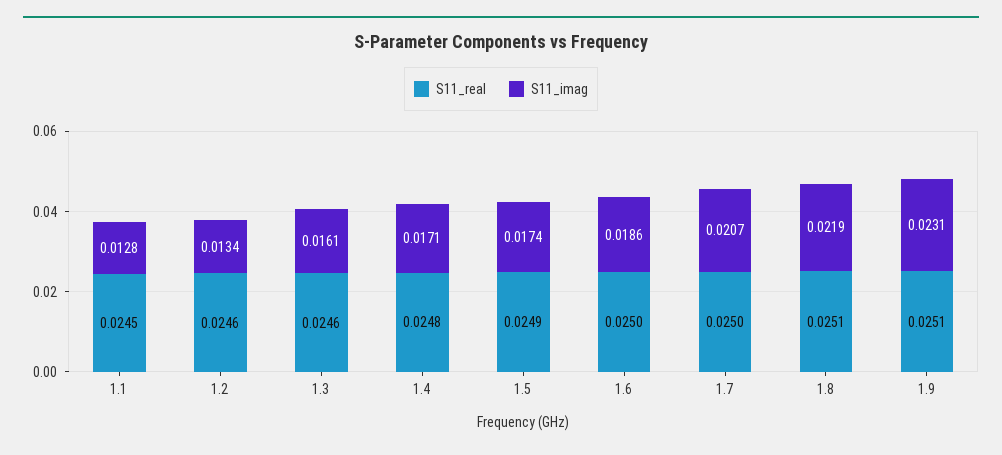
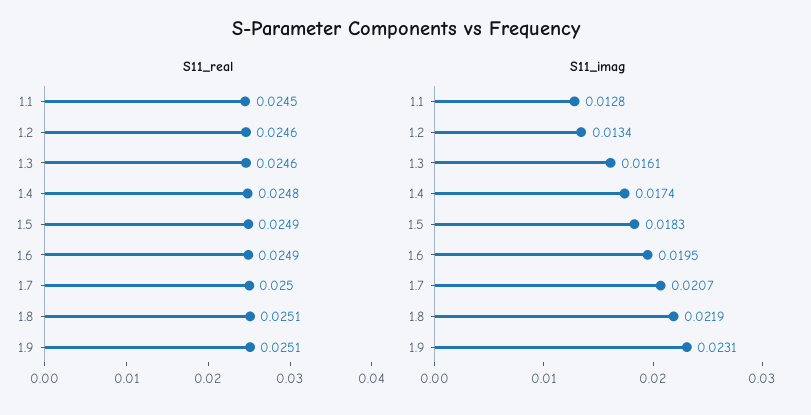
  {
    "S11_real": {
      "1.1": 0.0245,
      "1.2": 0.0246,
      "1.3": 0.0246,
      "1.4": 0.0248,
      "1.5": 0.0249,
-     "1.6": 0.025,
+     "1.6": 0.0249,
      "1.7": 0.025,
      "1.8": 0.0251,
      "1.9": 0.0251
    },
    "S11_imag": {
      "1.1": 0.0128,
      "1.2": 0.0134,
      "1.3": 0.0161,
-     "1.4": 0.0171,
+     "1.4": 0.0174,
-     "1.5": 0.0174,
+     "1.5": 0.0183,
-     "1.6": 0.0186,
+     "1.6": 0.0195,
      "1.7": 0.0207,
      "1.8": 0.0219,
      "1.9": 0.0231
    }
  }

